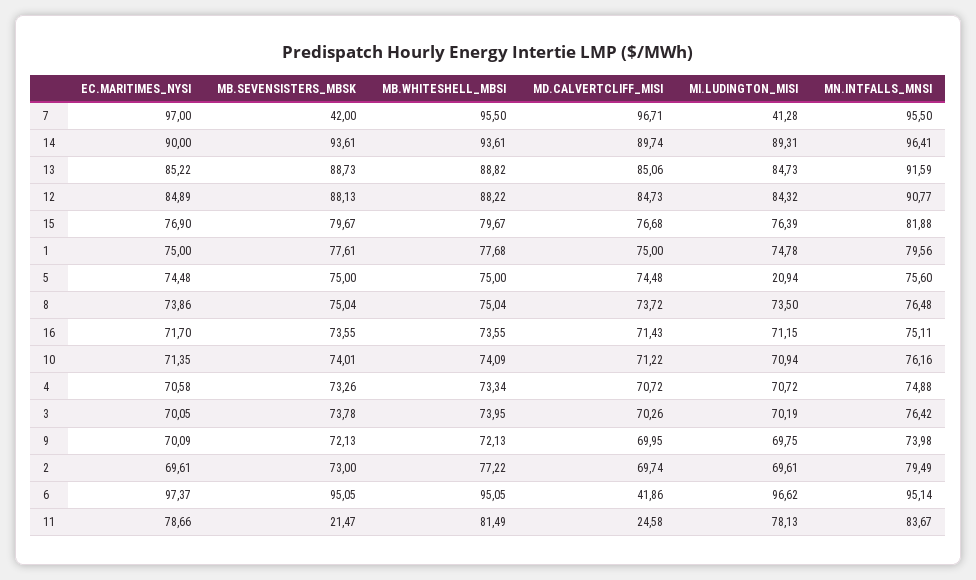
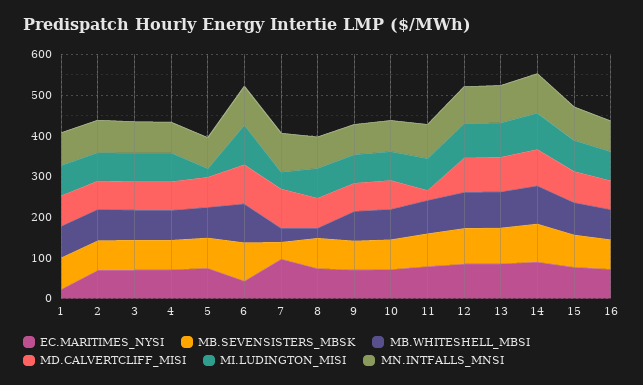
  {
    "EC.MARITIMES_NYSI": {
      "7": 97,
      "14": 90,
      "13": 85.22,
      "12": 84.89,
      "15": 76.9,
-     "1": 75,
+     "1": 20,
      "5": 74.48,
      "8": 73.86,
      "16": 71.7,
      "10": 71.35,
      "4": 70.58,
      "3": 70.05,
      "9": 70.09,
      "2": 69.61,
-     "6": 97.37,
+     "6": 40,
      "11": 78.66
    },
    "MB.SEVENSISTERS_MBSK": {
      "7": 42,
      "14": 93.61,
      "13": 88.73,
      "12": 88.13,
      "15": 79.67,
      "1": 77.61,
      "5": 75,
      "8": 75.04,
      "16": 73.55,
      "10": 74.01,
      "4": 73.26,
      "3": 73.78,
      "9": 72.13,
      "2": 73,
      "6": 95.05,
-     "11": 21.47
+     "11": 80
    },
    "MB.WHITESHELL_MBSI": {
-     "7": 95.5,
+     "7": 40,
      "14": 93.61,
      "13": 88.82,
      "12": 88.22,
      "15": 79.67,
      "1": 77.68,
      "5": 75,
-     "8": 75.04,
+     "8": 20,
      "16": 73.55,
      "10": 74.09,
      "4": 73.34,
      "3": 73.95,
      "9": 72.13,
      "2": 77.22,
      "6": 95.05,
      "11": 81.49
    },
    "MD.CALVERTCLIFF_MISI": {
      "7": 96.71,
      "14": 89.74,
      "13": 85.06,
      "12": 84.73,
      "15": 76.68,
      "1": 75,
      "5": 74.48,
      "8": 73.72,
      "16": 71.43,
      "10": 71.22,
      "4": 70.72,
      "3": 70.26,
      "9": 69.95,
      "2": 69.74,
-     "6": 41.86,
+     "6": 100,
      "11": 24.58
    },
    "MI.LUDINGTON_MISI": {
      "7": 41.28,
      "14": 89.31,
      "13": 84.73,
      "12": 84.32,
      "15": 76.39,
      "1": 74.78,
      "5": 20.94,
      "8": 73.5,
      "16": 71.15,
      "10": 70.94,
      "4": 70.72,
      "3": 70.19,
      "9": 69.75,
      "2": 69.61,
      "6": 96.62,
      "11": 78.13
    },
    "MN.INTFALLS_MNSI": {
      "7": 95.5,
      "14": 96.41,
      "13": 91.59,
      "12": 90.77,
      "15": 81.88,
      "1": 79.56,
      "5": 75.6,
      "8": 76.48,
      "16": 75.11,
      "10": 76.16,
      "4": 74.88,
      "3": 76.42,
      "9": 73.98,
      "2": 79.49,
      "6": 95.14,
      "11": 83.67
    }
  }

